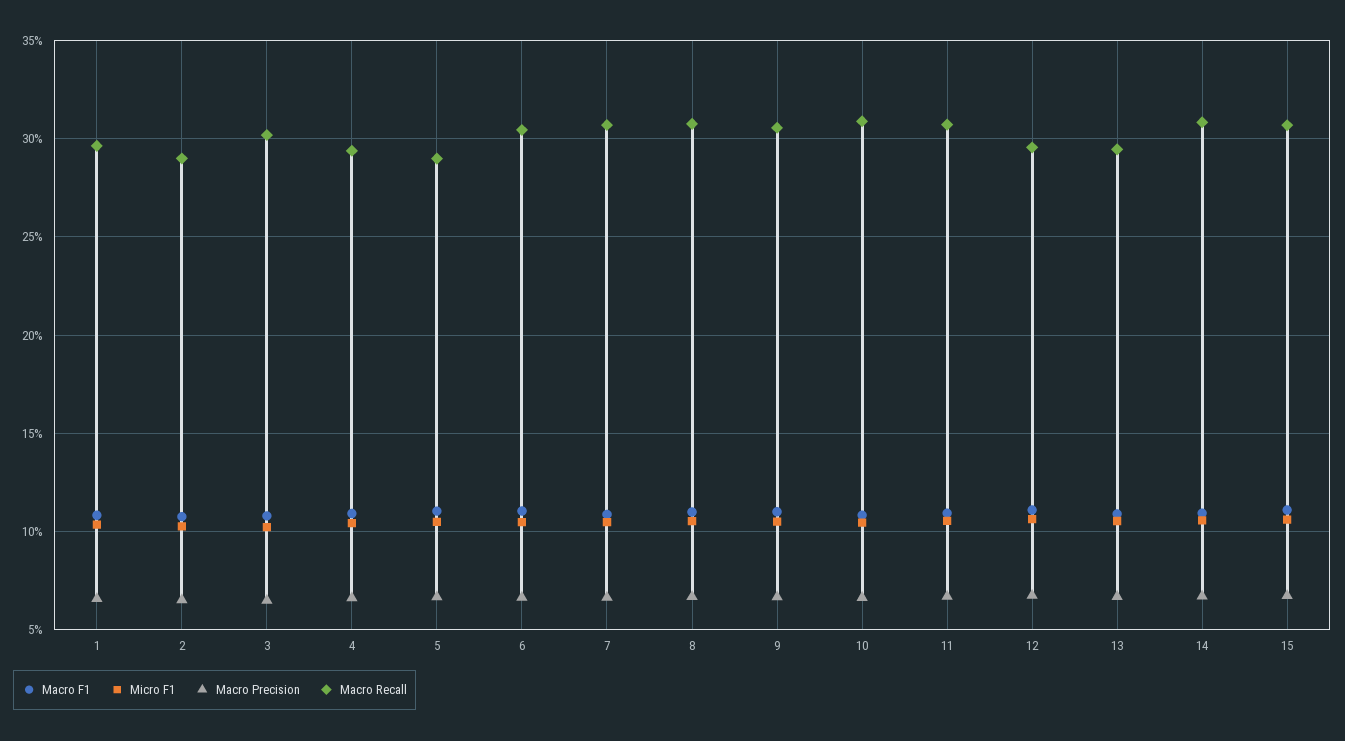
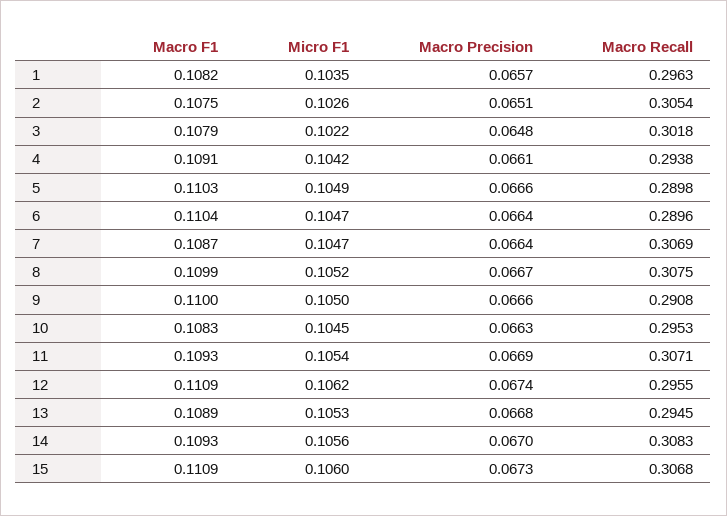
  {
    "Macro F1": {
      "1": 0.1082,
      "2": 0.1075,
      "3": 0.1079,
      "4": 0.1091,
      "5": 0.1103,
      "6": 0.1104,
      "7": 0.1087,
      "8": 0.1099,
      "9": 0.11,
      "10": 0.1083,
      "11": 0.1093,
      "12": 0.1109,
      "13": 0.1089,
      "14": 0.1093,
      "15": 0.1109
    },
    "Micro F1": {
      "1": 0.1035,
      "2": 0.1026,
      "3": 0.1022,
      "4": 0.1042,
      "5": 0.1049,
      "6": 0.1047,
      "7": 0.1047,
      "8": 0.1052,
      "9": 0.105,
      "10": 0.1045,
      "11": 0.1054,
      "12": 0.1062,
      "13": 0.1053,
      "14": 0.1056,
      "15": 0.106
    },
    "Macro Precision": {
      "1": 0.0657,
      "2": 0.0651,
      "3": 0.0648,
      "4": 0.0661,
      "5": 0.0666,
      "6": 0.0664,
      "7": 0.0664,
      "8": 0.0667,
      "9": 0.0666,
      "10": 0.0663,
      "11": 0.0669,
      "12": 0.0674,
      "13": 0.0668,
      "14": 0.067,
      "15": 0.0673
    },
    "Macro Recall": {
      "1": 0.2963,
-     "2": 0.29,
+     "2": 0.3054,
      "3": 0.3018,
      "4": 0.2938,
      "5": 0.2898,
-     "6": 0.305,
+     "6": 0.2896,
      "7": 0.3069,
      "8": 0.3075,
-     "9": 0.305,
+     "9": 0.2908,
-     "10": 0.31,
+     "10": 0.2953,
      "11": 0.3071,
      "12": 0.2955,
      "13": 0.2945,
      "14": 0.3083,
      "15": 0.3068
    }
  }

